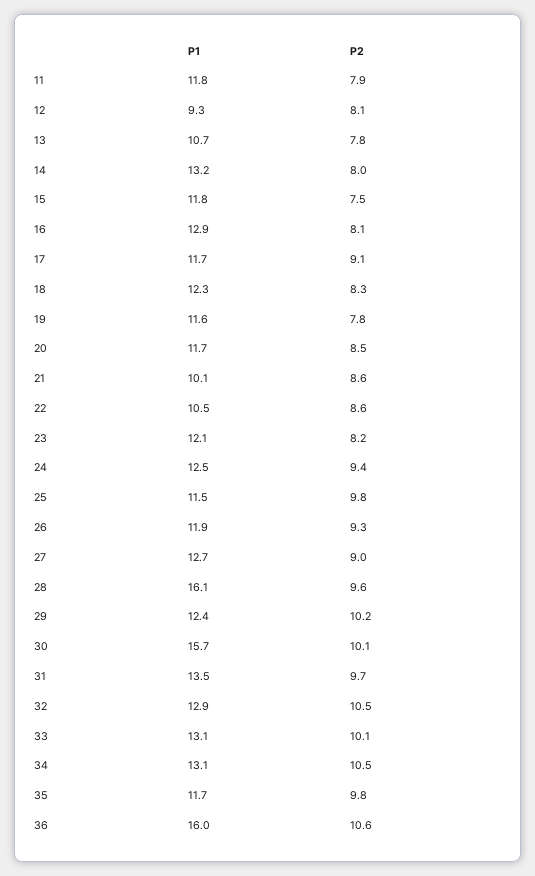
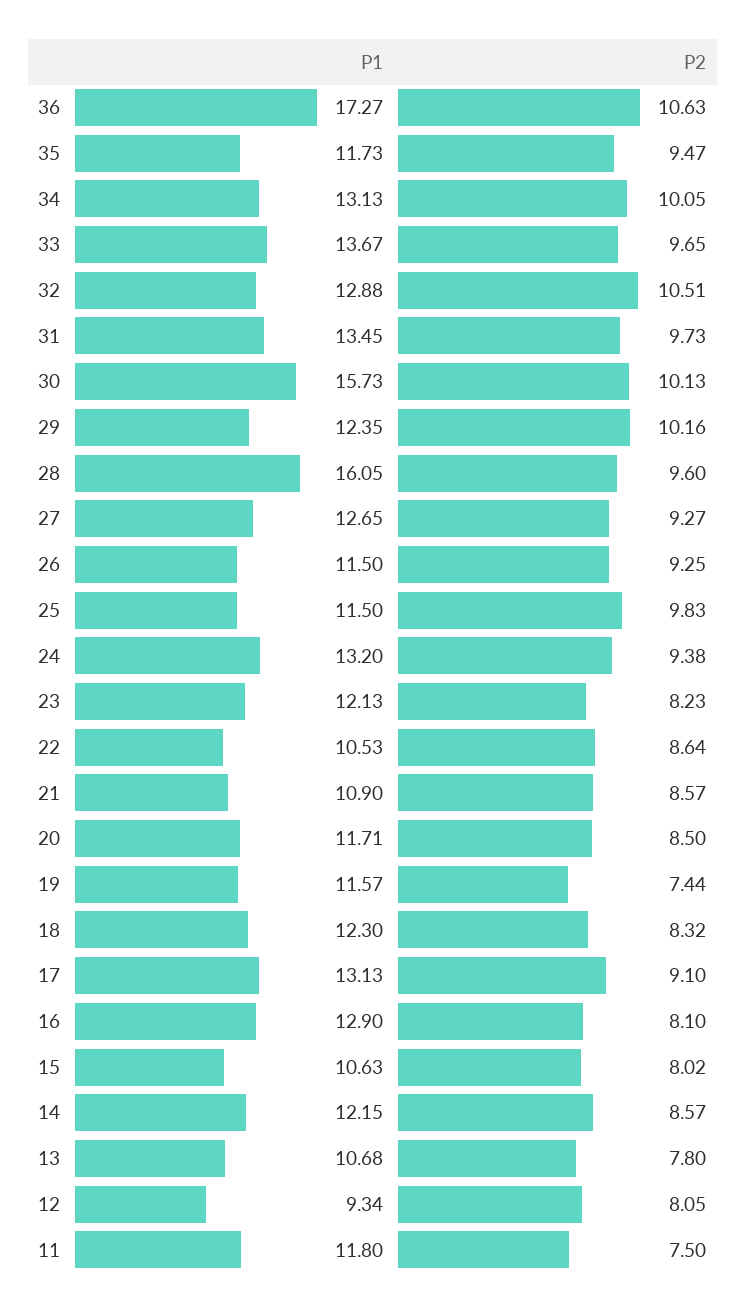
  {
    "P1": {
      "11": 11.8,
      "12": 9.34,
      "13": 10.68,
-     "14": 13.2,
+     "14": 12.15,
-     "15": 11.8,
+     "15": 10.63,
      "16": 12.9,
-     "17": 11.7,
+     "17": 13.13,
      "18": 12.3,
      "19": 11.57,
      "20": 11.71,
-     "21": 10.1,
+     "21": 10.9,
      "22": 10.53,
      "23": 12.13,
-     "24": 12.5,
+     "24": 13.2,
      "25": 11.5,
-     "26": 11.9,
+     "26": 11.5,
      "27": 12.65,
      "28": 16.05,
      "29": 12.35,
      "30": 15.73,
      "31": 13.45,
      "32": 12.88,
-     "33": 13.1,
+     "33": 13.67,
      "34": 13.13,
      "35": 11.73,
-     "36": 16
+     "36": 17.27
    },
    "P2": {
-     "11": 7.9,
+     "11": 7.5,
      "12": 8.05,
      "13": 7.8,
-     "14": 8,
+     "14": 8.57,
-     "15": 7.5,
+     "15": 8.02,
      "16": 8.1,
      "17": 9.1,
      "18": 8.32,
-     "19": 7.8,
+     "19": 7.44,
      "20": 8.5,
      "21": 8.57,
      "22": 8.64,
      "23": 8.23,
      "24": 9.38,
      "25": 9.83,
      "26": 9.25,
-     "27": 9,
+     "27": 9.27,
      "28": 9.6,
      "29": 10.16,
      "30": 10.13,
      "31": 9.73,
      "32": 10.51,
-     "33": 10.1,
+     "33": 9.65,
-     "34": 10.5,
+     "34": 10.05,
-     "35": 9.8,
+     "35": 9.47,
      "36": 10.63
    }
  }

